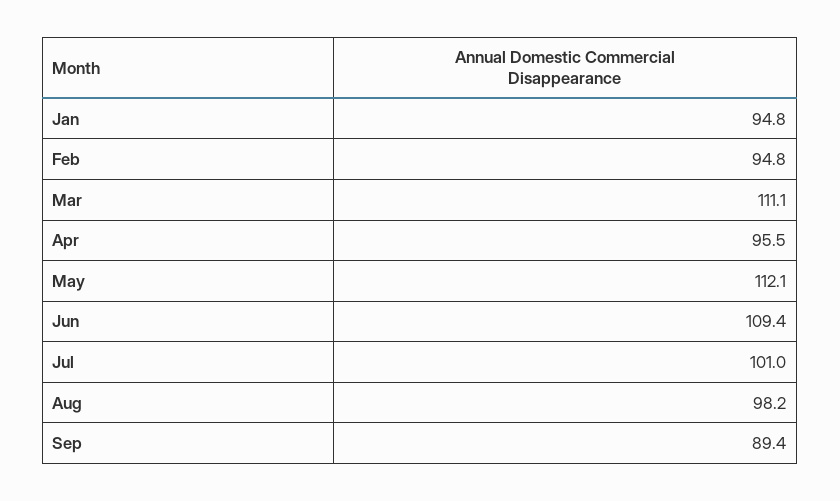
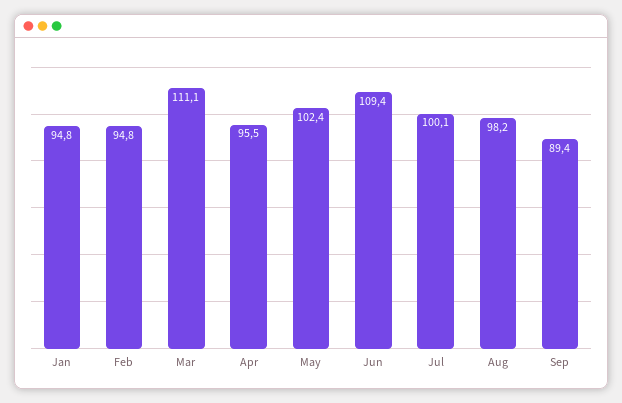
  {
    "Jan": 94.8,
    "Feb": 94.8,
    "Mar": 111.1,
    "Apr": 95.5,
-   "May": 112.1,
+   "May": 102.4,
    "Jun": 109.4,
-   "Jul": 101,
+   "Jul": 100.1,
    "Aug": 98.2,
    "Sep": 89.4
  }

